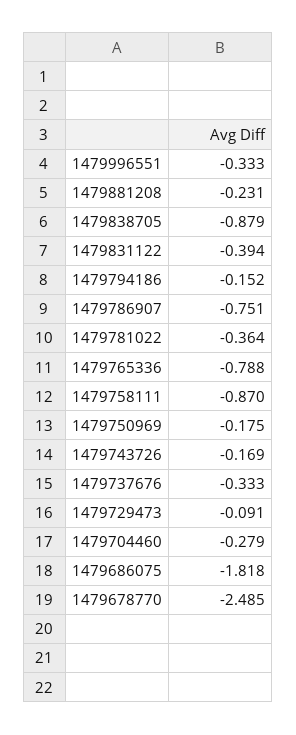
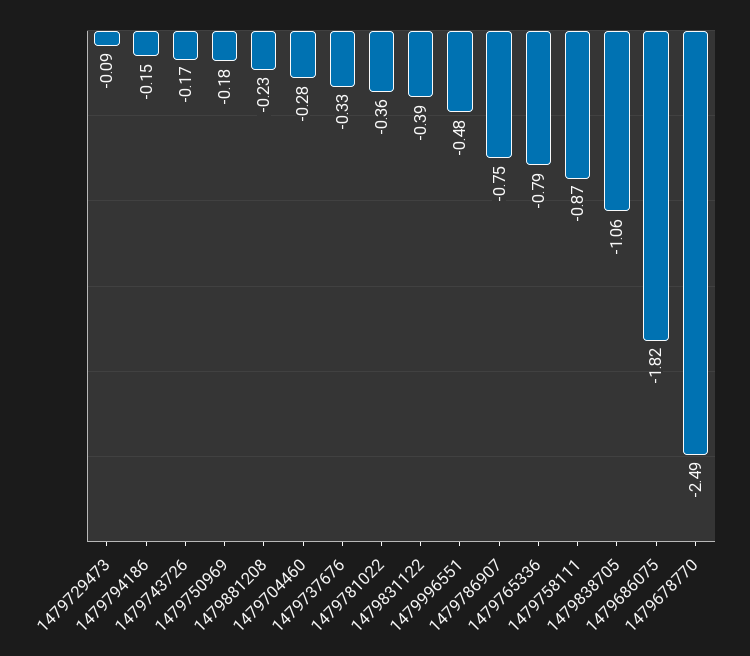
  {
-   "1479996551": -0.333,
+   "1479996551": -0.48,
    "1479881208": -0.231,
-   "1479838705": -0.879,
+   "1479838705": -1.06,
    "1479831122": -0.394,
    "1479794186": -0.152,
    "1479786907": -0.751,
    "1479781022": -0.364,
    "1479765336": -0.788,
    "1479758111": -0.87,
    "1479750969": -0.175,
    "1479743726": -0.169,
    "1479737676": -0.333,
    "1479729473": -0.091,
    "1479704460": -0.279,
    "1479686075": -1.818,
    "1479678770": -2.485
  }

